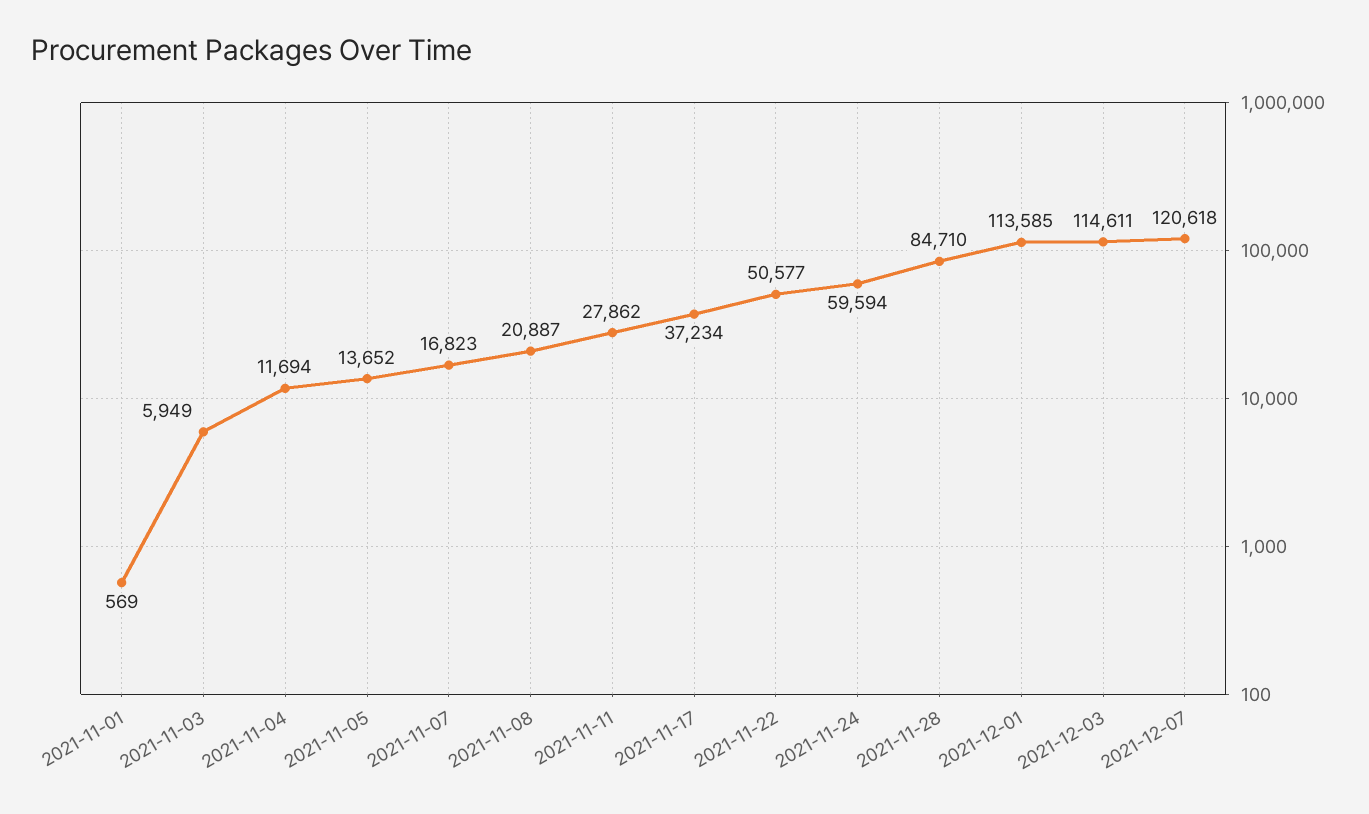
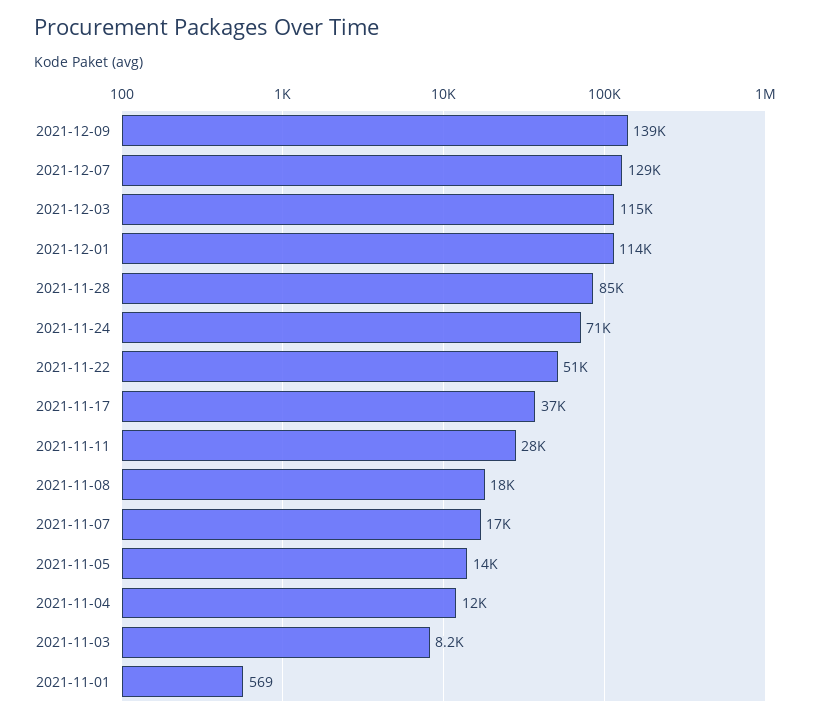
  {
    "2021-11-01": 569,
-   "2021-11-03": 5949,
+   "2021-11-03": 8200,
    "2021-11-04": 11694,
    "2021-11-05": 13652,
    "2021-11-07": 16823,
-   "2021-11-08": 20887,
+   "2021-11-08": 18000,
    "2021-11-11": 27862,
    "2021-11-17": 37234,
    "2021-11-22": 50577,
-   "2021-11-24": 59594,
+   "2021-11-24": 71000,
    "2021-11-28": 84710,
    "2021-12-01": 113585,
    "2021-12-03": 114611,
-   "2021-12-07": 120618
+   "2021-12-07": 129000,
+   "2021-12-09": 139000
  }

